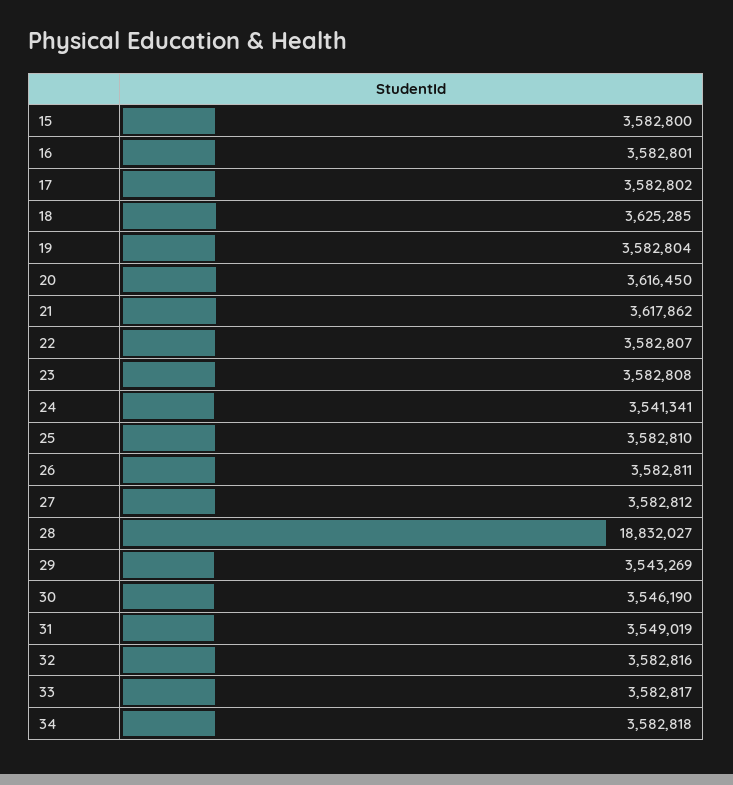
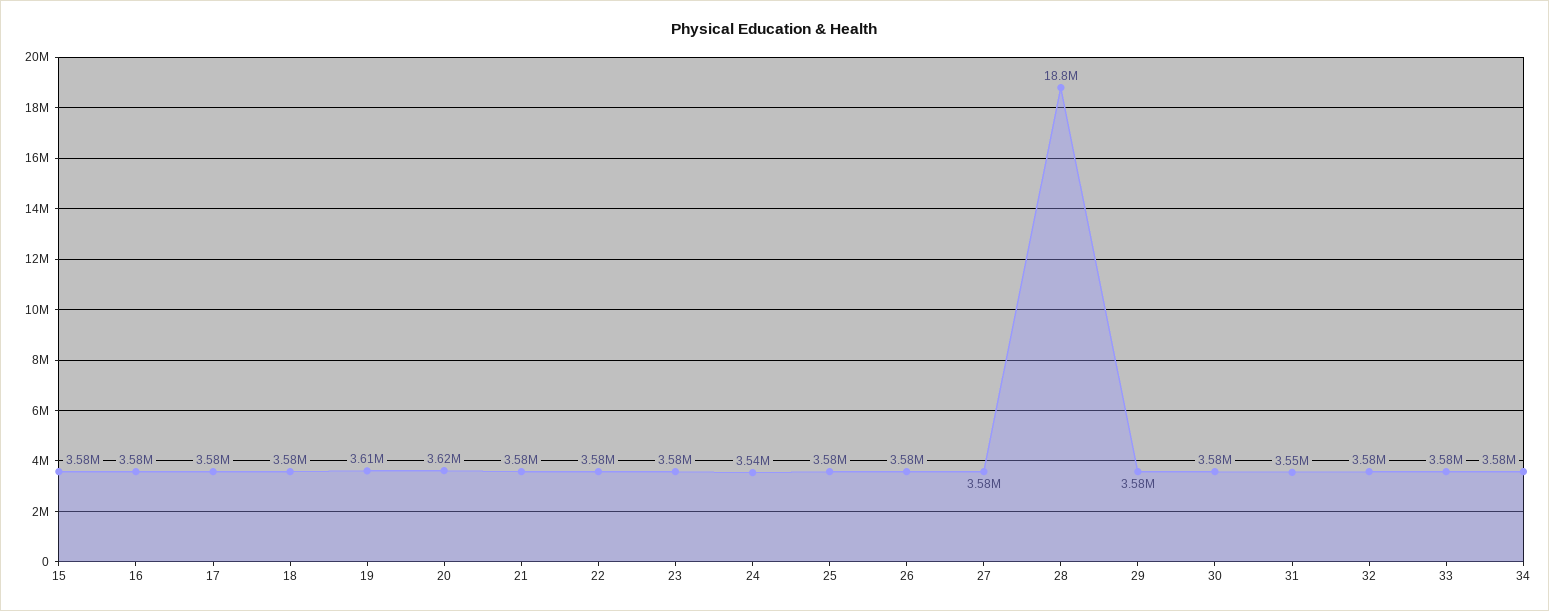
  {
    "15": 3582800,
    "16": 3582801,
    "17": 3582802,
-   "18": 3625285,
+   "18": 3580000,
-   "19": 3582804,
+   "19": 3610000,
    "20": 3616450,
-   "21": 3617862,
+   "21": 3580000,
    "22": 3582807,
    "23": 3582808,
    "24": 3541341,
    "25": 3582810,
    "26": 3582811,
    "27": 3582812,
    "28": 18832027,
-   "29": 3543269,
+   "29": 3580000,
-   "30": 3546190,
+   "30": 3580000,
    "31": 3549019,
    "32": 3582816,
    "33": 3582817,
    "34": 3582818
  }

